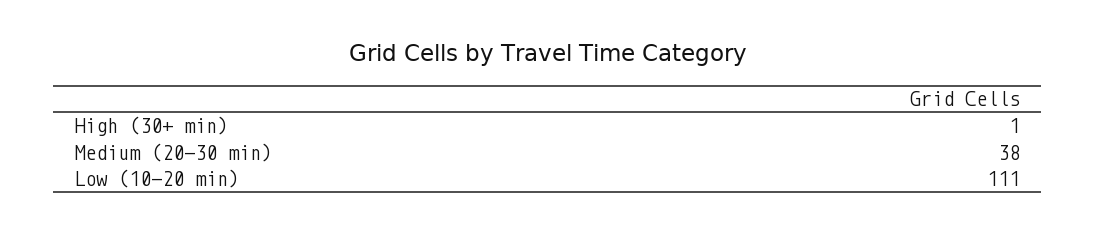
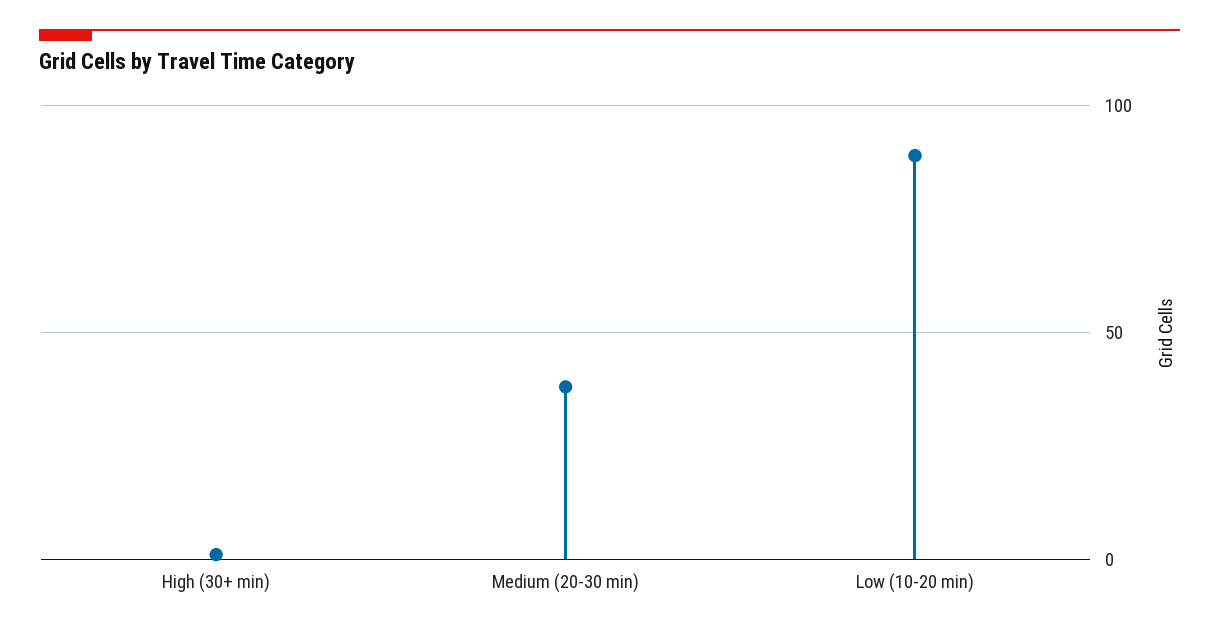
  {
    "High (30+ min)": 1,
    "Medium (20-30 min)": 38,
-   "Low (10-20 min)": 111
+   "Low (10-20 min)": 90
  }

